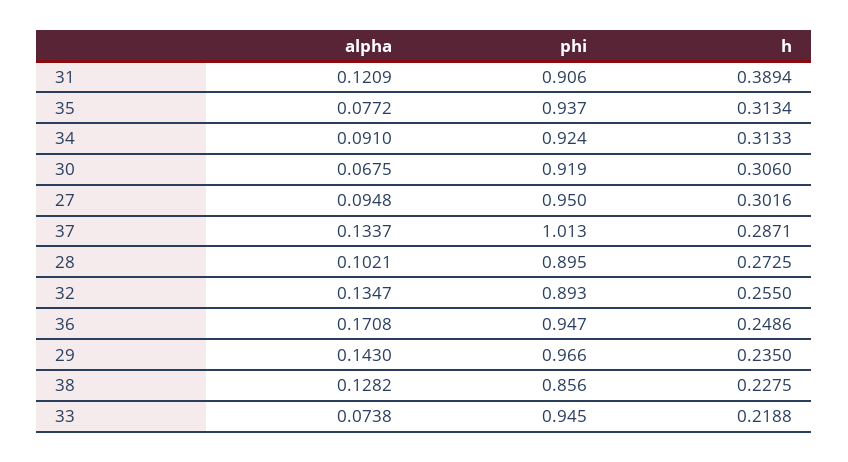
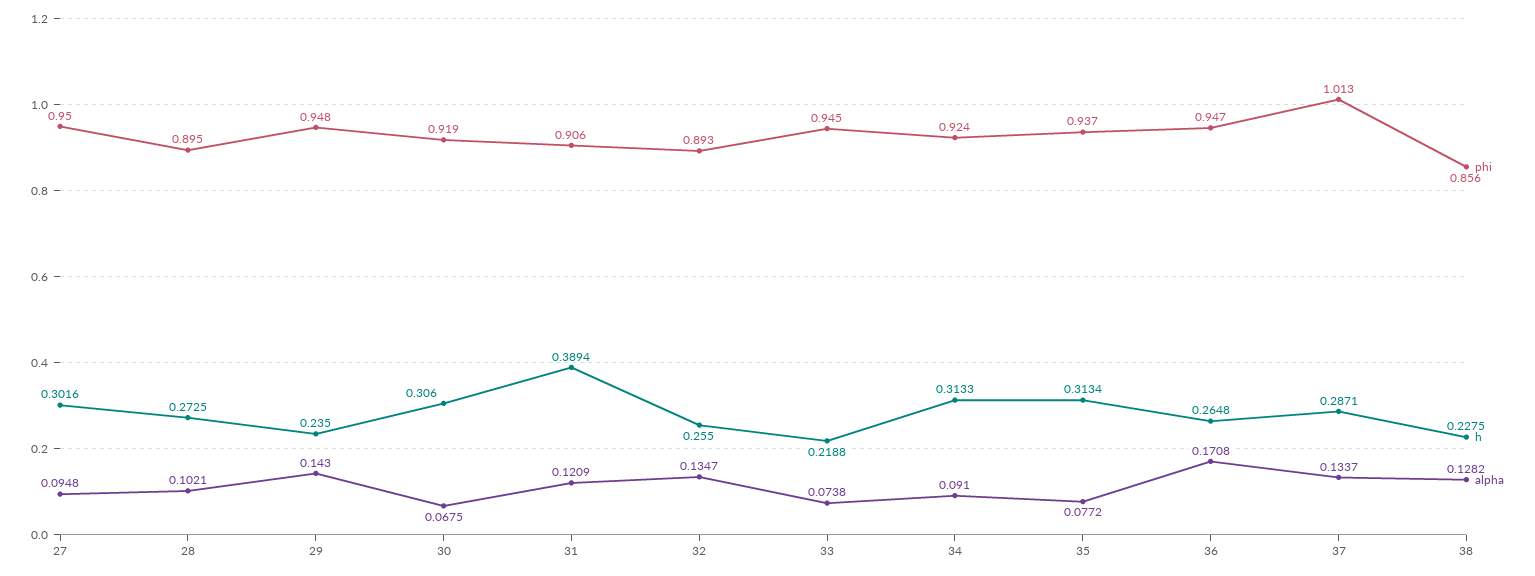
  {
    "alpha": {
      "31": 0.1209,
      "35": 0.0772,
      "34": 0.091,
      "30": 0.0675,
      "27": 0.0948,
      "37": 0.1337,
      "28": 0.1021,
      "32": 0.1347,
      "36": 0.1708,
      "29": 0.143,
      "38": 0.1282,
      "33": 0.0738
    },
    "phi": {
      "31": 0.906,
      "35": 0.937,
      "34": 0.924,
      "30": 0.919,
      "27": 0.95,
      "37": 1.013,
      "28": 0.895,
      "32": 0.893,
      "36": 0.947,
-     "29": 0.966,
+     "29": 0.948,
      "38": 0.856,
      "33": 0.945
    },
    "h": {
      "31": 0.3894,
      "35": 0.3134,
      "34": 0.3133,
      "30": 0.306,
      "27": 0.3016,
      "37": 0.2871,
      "28": 0.2725,
      "32": 0.255,
-     "36": 0.2486,
+     "36": 0.2648,
      "29": 0.235,
      "38": 0.2275,
      "33": 0.2188
    }
  }

